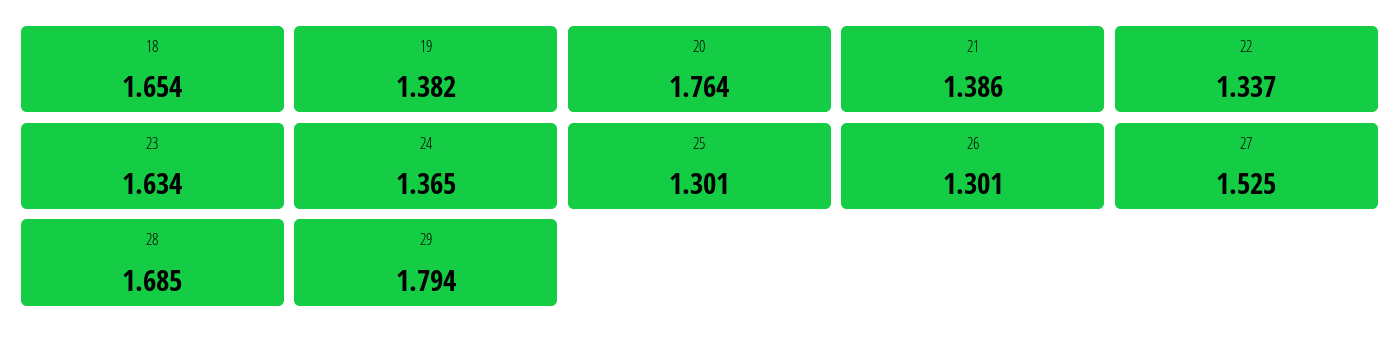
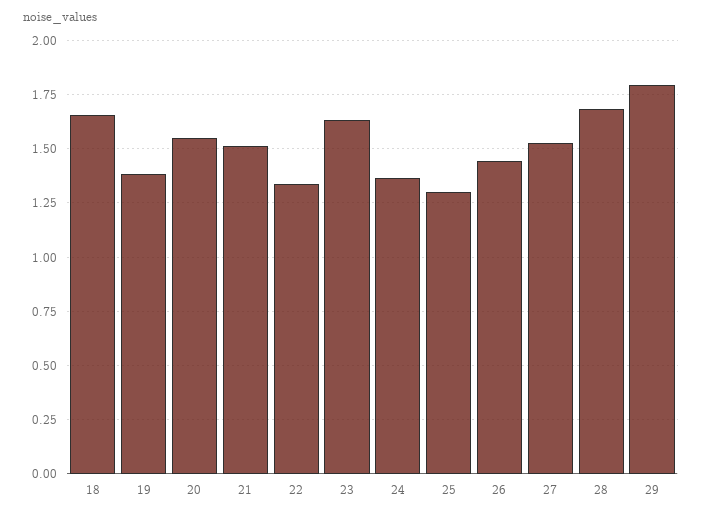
  {
    "18": 1.654,
    "19": 1.382,
-   "20": 1.764,
+   "20": 1.55,
-   "21": 1.386,
+   "21": 1.5,
    "22": 1.337,
    "23": 1.634,
    "24": 1.365,
    "25": 1.301,
-   "26": 1.301,
+   "26": 1.45,
    "27": 1.525,
    "28": 1.685,
    "29": 1.794
  }

